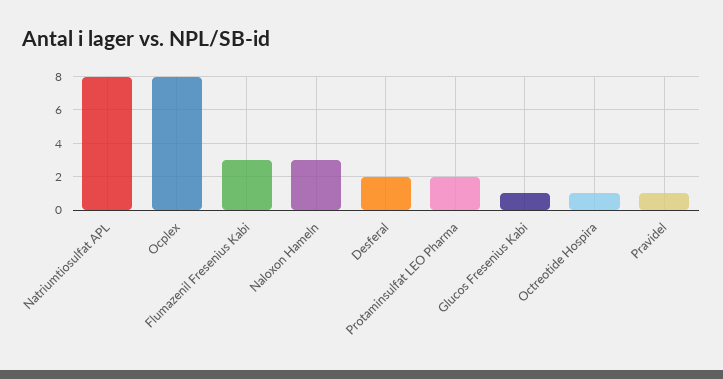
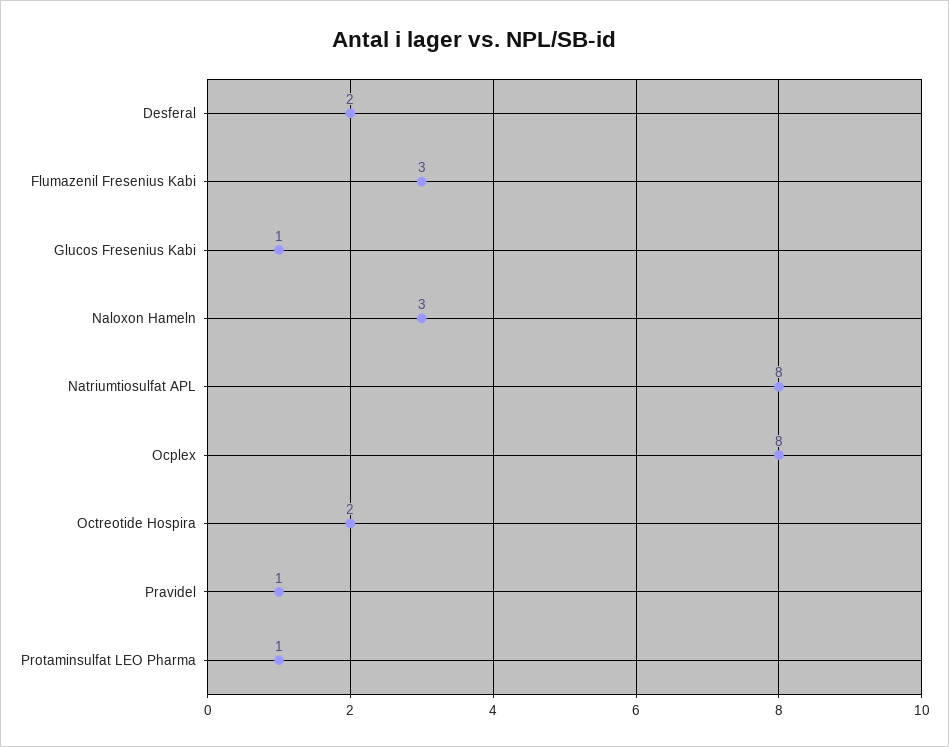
  {
    "Natriumtiosulfat APL": 8,
    "Ocplex": 8,
    "Flumazenil Fresenius Kabi": 3,
    "Naloxon Hameln": 3,
    "Desferal": 2,
-   "Protaminsulfat LEO Pharma": 2,
+   "Protaminsulfat LEO Pharma": 1,
    "Glucos Fresenius Kabi": 1,
-   "Octreotide Hospira": 1,
+   "Octreotide Hospira": 2,
    "Pravidel": 1
  }

